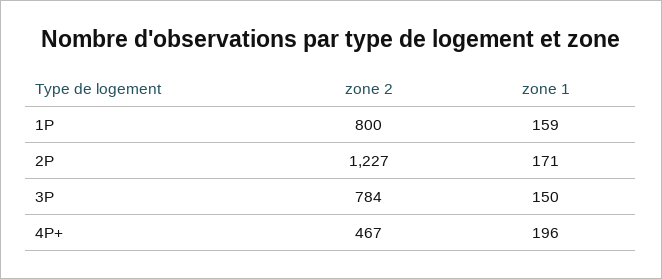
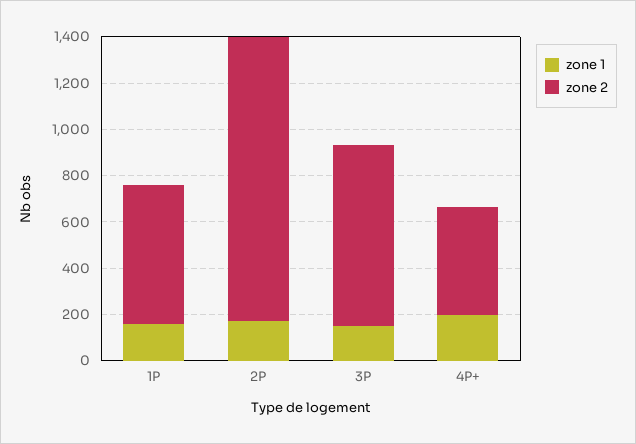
  {
    "zone 2": {
-     "1P": 800,
+     "1P": 600,
      "2P": 1227,
      "3P": 784,
      "4P+": 467
    },
    "zone 1": {
      "1P": 159,
      "2P": 171,
      "3P": 150,
      "4P+": 196
    }
  }

